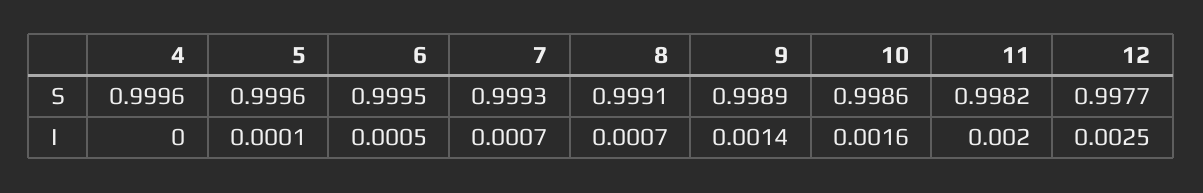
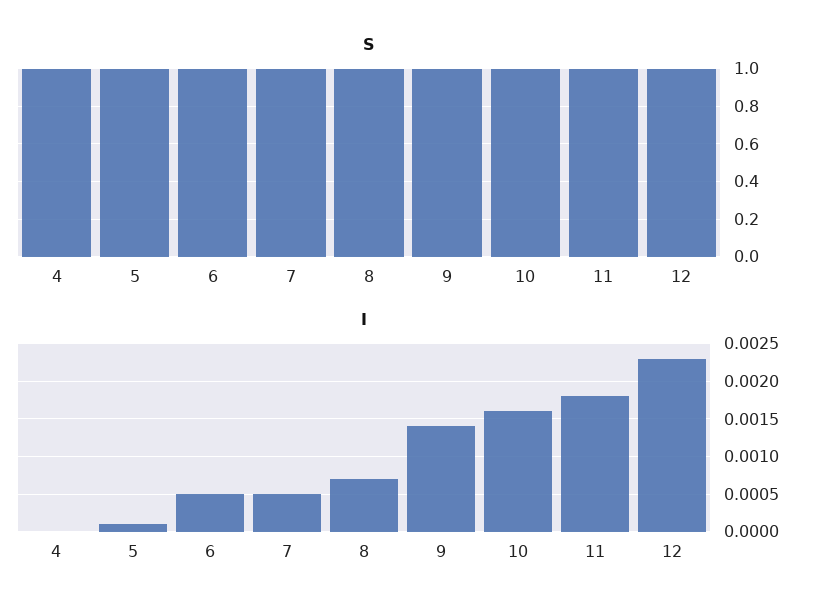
  {
    "S": {
      "4": 0.9996,
      "5": 0.9996,
      "6": 0.9995,
      "7": 0.9993,
      "8": 0.9991,
      "9": 0.9989,
      "10": 0.9986,
      "11": 0.9982,
      "12": 0.9977
    },
    "I": {
      "4": 0,
      "5": 0.0001,
      "6": 0.0005,
-     "7": 0.0007,
+     "7": 0.0005,
      "8": 0.0007,
      "9": 0.0014,
      "10": 0.0016,
-     "11": 0.002,
+     "11": 0.0018,
-     "12": 0.0025
+     "12": 0.0023
    }
  }

